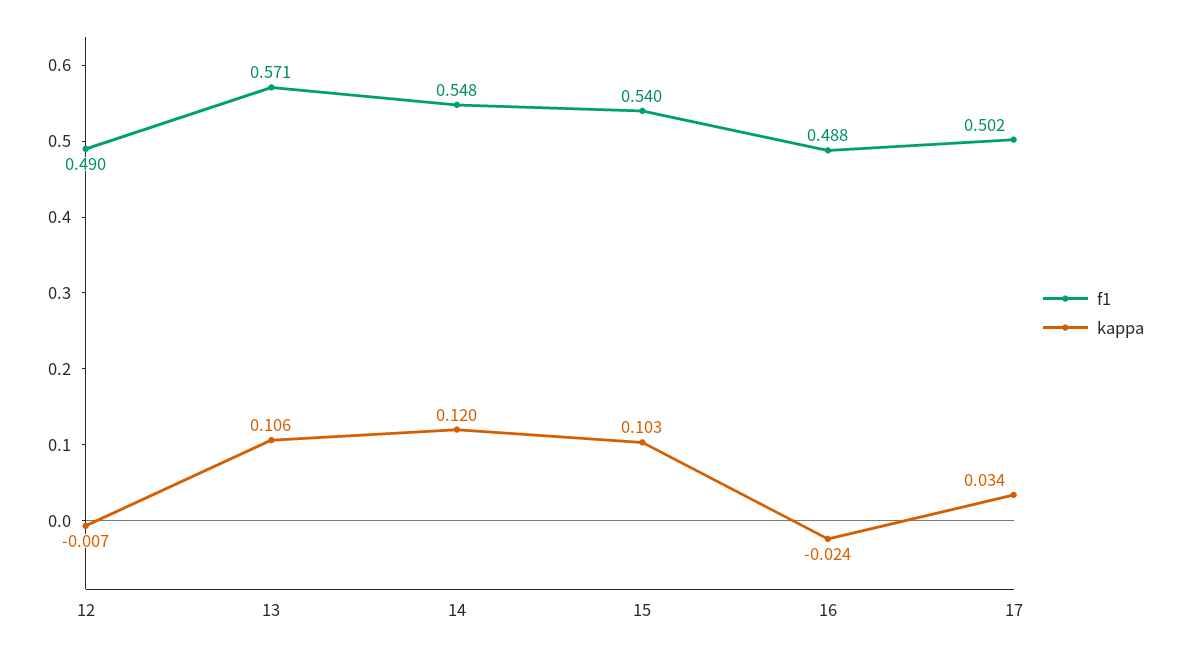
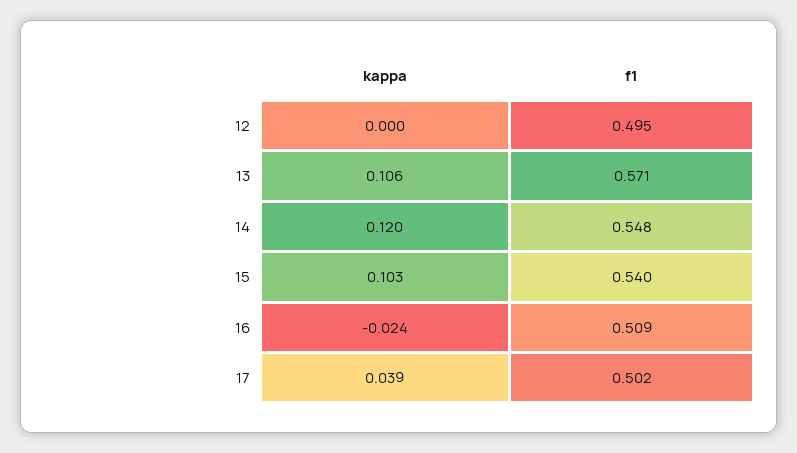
  {
    "f1": {
-     "12": 0.49,
+     "12": 0.495,
      "13": 0.571,
      "14": 0.548,
      "15": 0.54,
-     "16": 0.488,
+     "16": 0.509,
      "17": 0.502
    },
    "kappa": {
-     "12": -0.007,
+     "12": 0,
      "13": 0.106,
      "14": 0.12,
      "15": 0.103,
      "16": -0.024,
-     "17": 0.034
+     "17": 0.039
    }
  }

